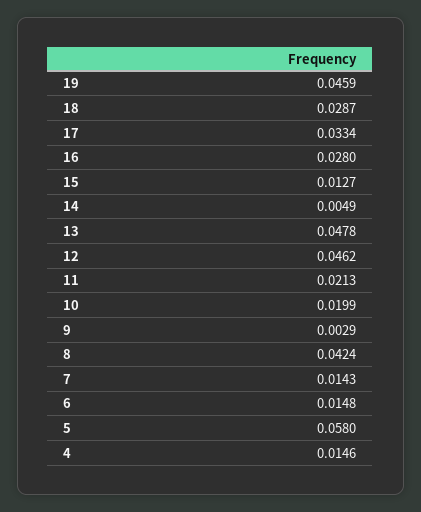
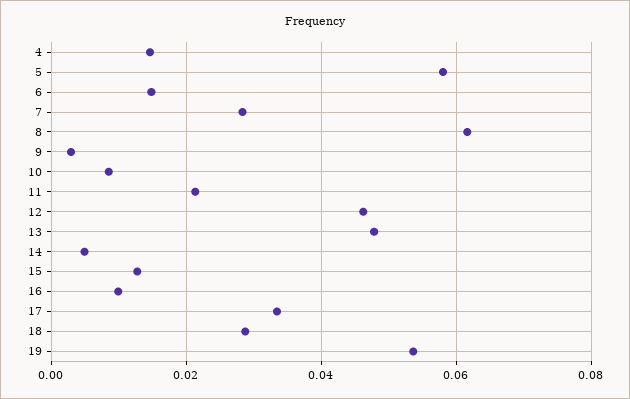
  {
-   "19": 0.0459,
+   "19": 0.054,
    "18": 0.0287,
    "17": 0.0334,
-   "16": 0.028,
+   "16": 0.01,
    "15": 0.0127,
    "14": 0.0049,
    "13": 0.0478,
    "12": 0.0462,
    "11": 0.0213,
-   "10": 0.0199,
+   "10": 0.008,
    "9": 0.0029,
-   "8": 0.0424,
+   "8": 0.062,
-   "7": 0.0143,
+   "7": 0.028,
    "6": 0.0148,
    "5": 0.058,
    "4": 0.0146
  }

